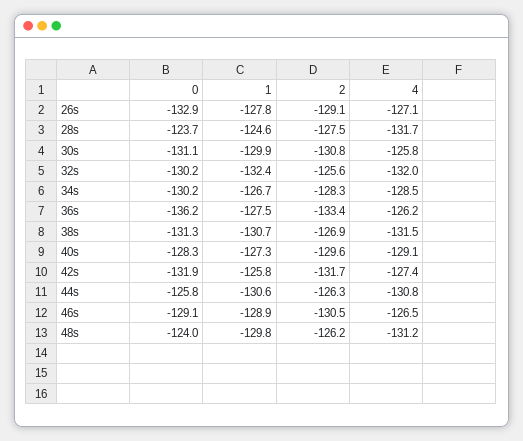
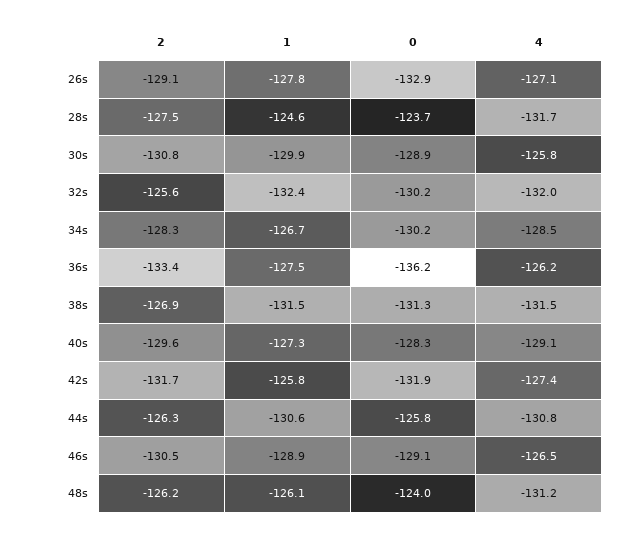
  {
    "0": {
      "26s": -132.9,
      "28s": -123.7,
-     "30s": -131.1,
+     "30s": -128.9,
      "32s": -130.2,
      "34s": -130.2,
      "36s": -136.2,
      "38s": -131.3,
      "40s": -128.3,
      "42s": -131.9,
      "44s": -125.8,
      "46s": -129.1,
      "48s": -124
    },
    "1": {
      "26s": -127.8,
      "28s": -124.6,
      "30s": -129.9,
      "32s": -132.4,
      "34s": -126.7,
      "36s": -127.5,
-     "38s": -130.7,
+     "38s": -131.5,
      "40s": -127.3,
      "42s": -125.8,
      "44s": -130.6,
      "46s": -128.9,
-     "48s": -129.8
+     "48s": -126.1
    },
    "2": {
      "26s": -129.1,
      "28s": -127.5,
      "30s": -130.8,
      "32s": -125.6,
      "34s": -128.3,
      "36s": -133.4,
      "38s": -126.9,
      "40s": -129.6,
      "42s": -131.7,
      "44s": -126.3,
      "46s": -130.5,
      "48s": -126.2
    },
    "4": {
      "26s": -127.1,
      "28s": -131.7,
      "30s": -125.8,
      "32s": -132,
      "34s": -128.5,
      "36s": -126.2,
      "38s": -131.5,
      "40s": -129.1,
      "42s": -127.4,
      "44s": -130.8,
      "46s": -126.5,
      "48s": -131.2
    }
  }

